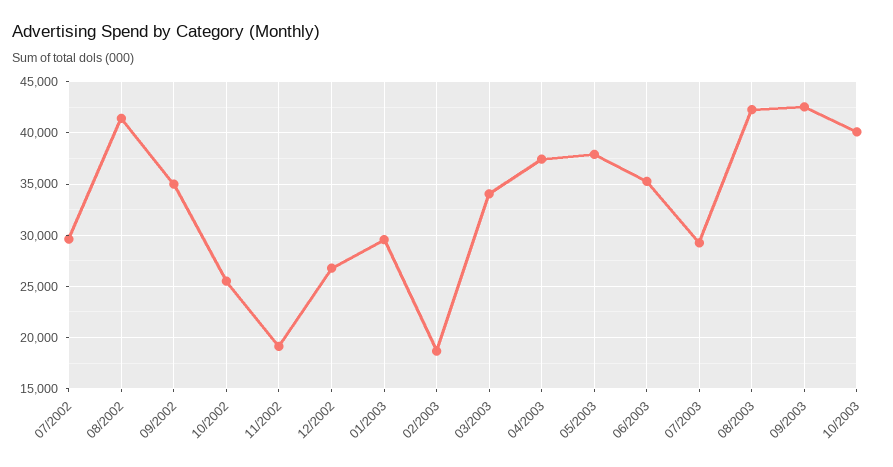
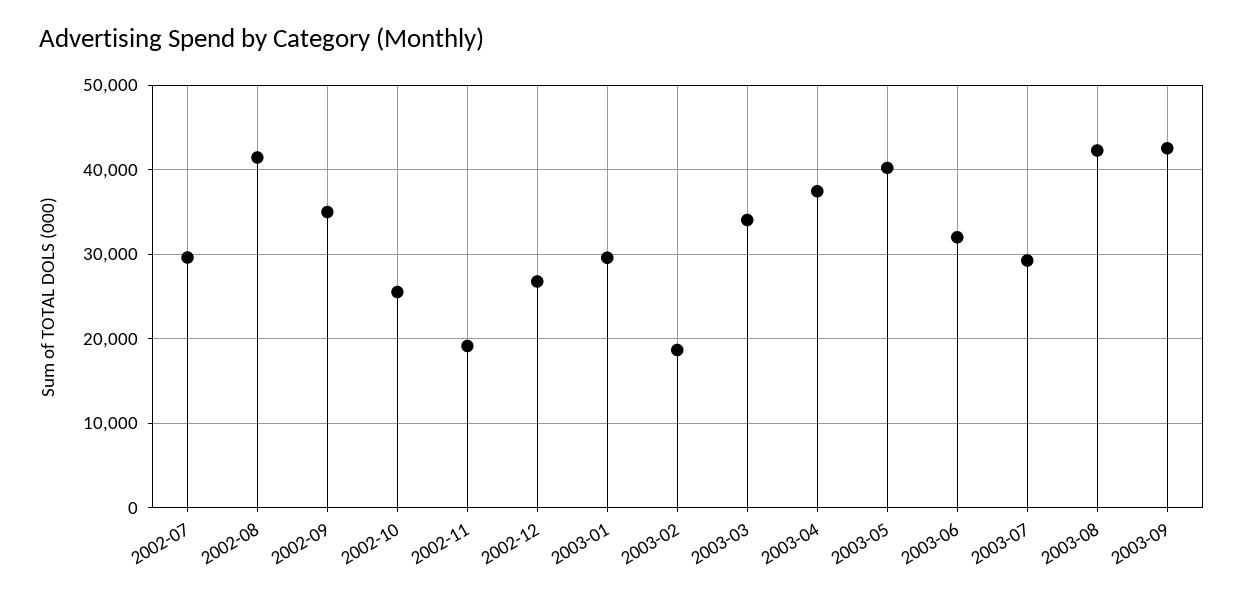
  {
    "07/2002": 30000,
    "08/2002": 41000,
    "09/2002": 35000,
    "10/2002": 26000,
    "11/2002": 19000,
    "12/2002": 27000,
    "01/2003": 30000,
    "02/2003": 19000,
    "03/2003": 34000,
    "04/2003": 37000,
-   "05/2003": 38000,
+   "05/2003": 40000,
-   "06/2003": 35000,
+   "06/2003": 32000,
    "07/2003": 29000,
    "08/2003": 42000,
-   "09/2003": 43000,
+   "09/2003": 43000
-   "10/2003": 40000
  }

